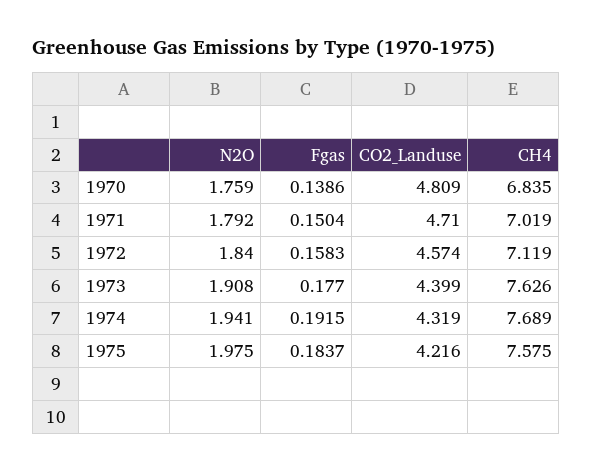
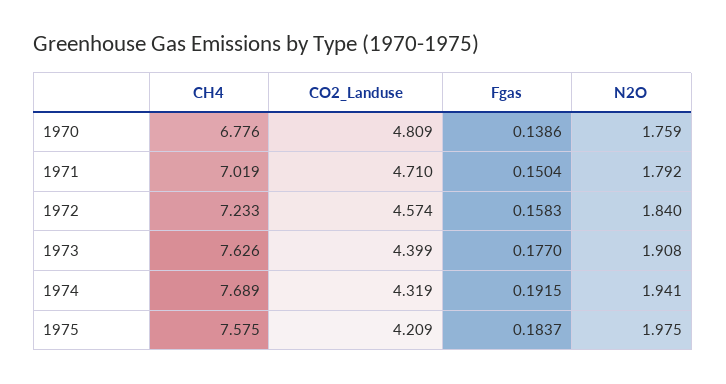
  {
    "N2O": {
      "1970": 1.759,
      "1971": 1.792,
      "1972": 1.84,
      "1973": 1.908,
      "1974": 1.941,
      "1975": 1.975
    },
    "Fgas": {
      "1970": 0.1386,
      "1971": 0.1504,
      "1972": 0.1583,
      "1973": 0.177,
      "1974": 0.1915,
      "1975": 0.1837
    },
    "CO2_Landuse": {
      "1970": 4.809,
      "1971": 4.71,
      "1972": 4.574,
      "1973": 4.399,
      "1974": 4.319,
-     "1975": 4.216
+     "1975": 4.209
    },
    "CH4": {
-     "1970": 6.835,
+     "1970": 6.776,
      "1971": 7.019,
-     "1972": 7.119,
+     "1972": 7.233,
      "1973": 7.626,
      "1974": 7.689,
      "1975": 7.575
    }
  }

